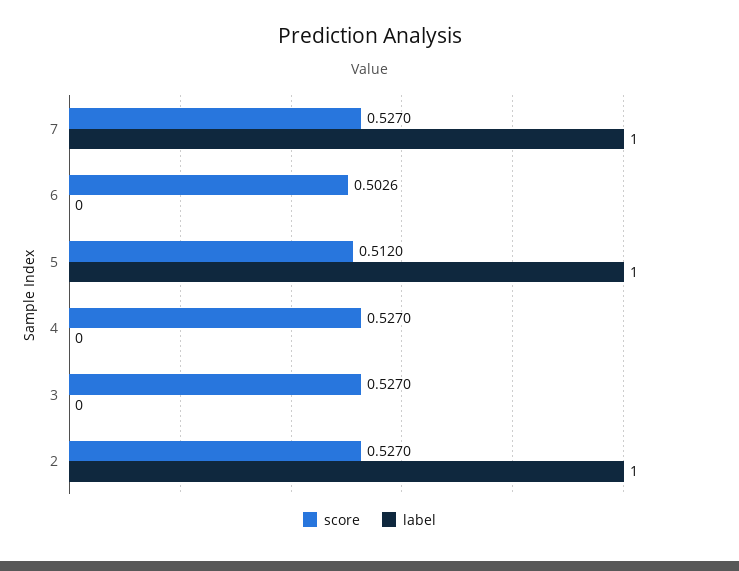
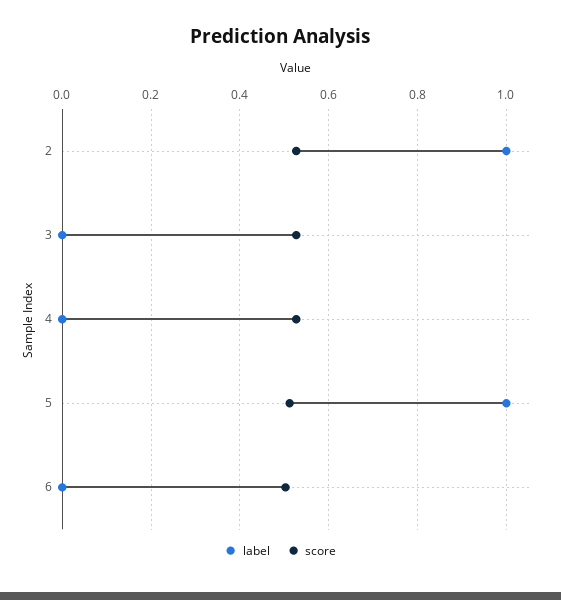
  {
    "score": {
-     "7": 0.527,
      "6": 0.5026,
      "5": 0.512,
      "4": 0.527,
      "3": 0.527,
      "2": 0.527
    },
    "label": {
-     "7": 1,
      "6": 0,
      "5": 1,
      "4": 0,
      "3": 0,
      "2": 1
    }
  }

